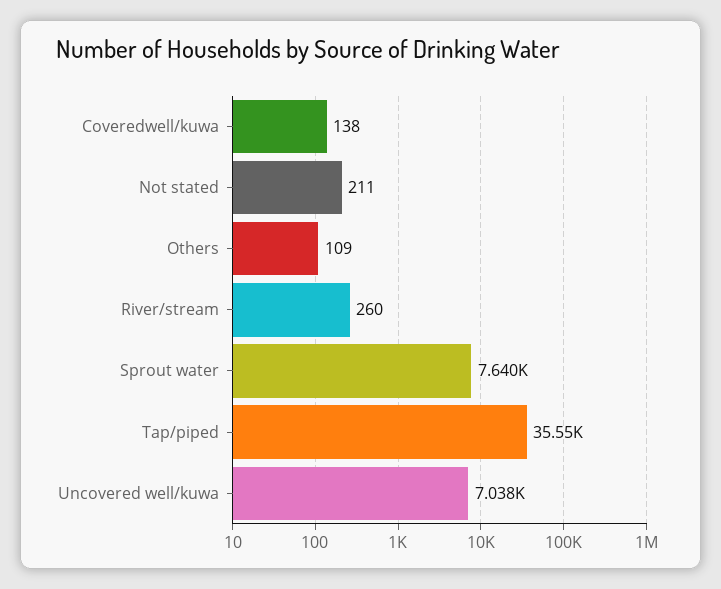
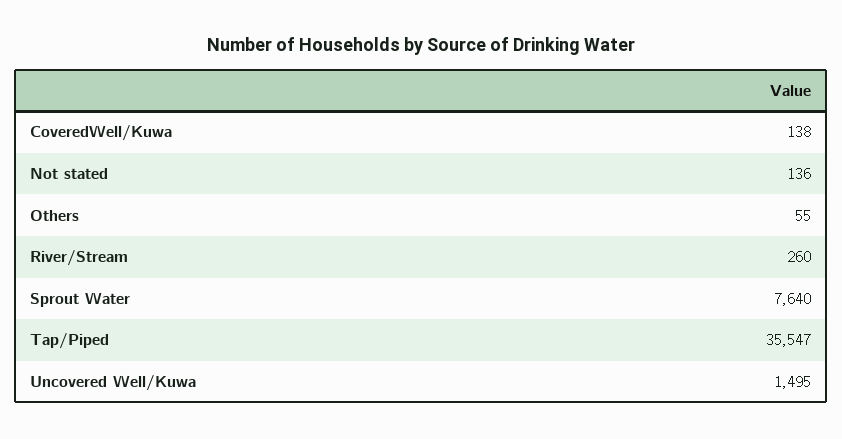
  {
    "Coveredwell/kuwa": 138,
-   "Not stated": 211,
+   "Not stated": 136,
-   "Others": 109,
+   "Others": 55,
    "River/stream": 260,
    "Sprout water": 7640,
    "Tap/piped": 35547,
-   "Uncovered well/kuwa": 7038
+   "Uncovered well/kuwa": 1495
  }

